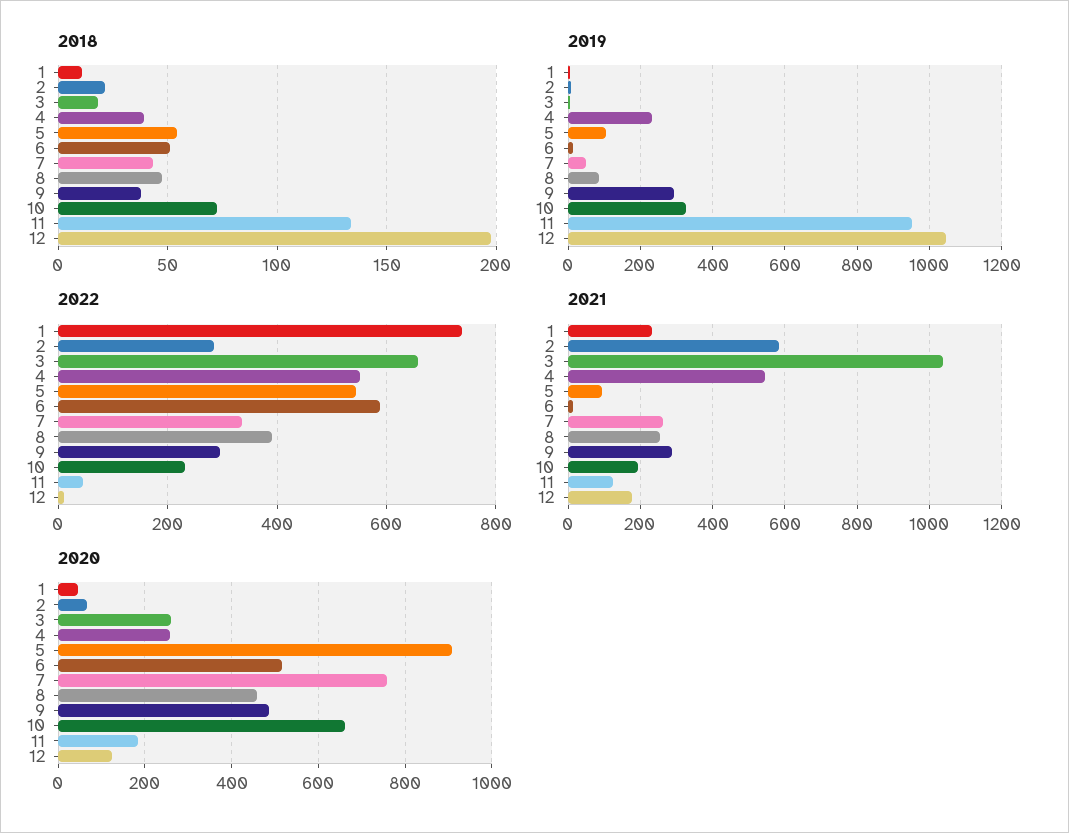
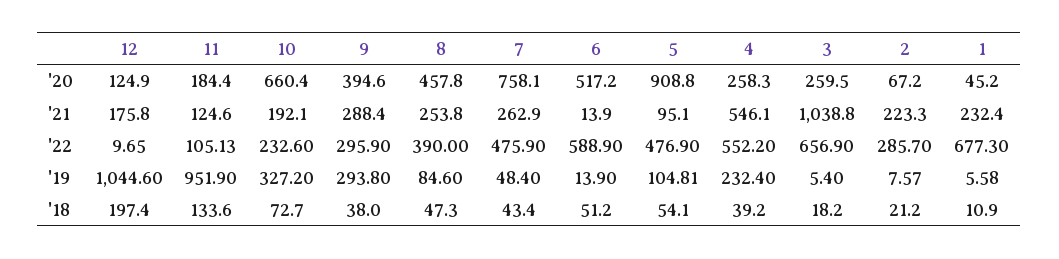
  {
    "2018": {
      "1": 10.9,
      "2": 21.2,
      "3": 18.2,
      "4": 39.2,
      "5": 54.1,
      "6": 51.2,
      "7": 43.4,
      "8": 47.3,
      "9": 38,
      "10": 72.7,
      "11": 133.6,
      "12": 197.4
    },
    "2019": {
      "1": 5.58,
      "2": 7.57,
      "3": 5.4,
      "4": 232.4,
      "5": 104.81,
      "6": 13.9,
      "7": 48.4,
      "8": 84.6,
      "9": 293.8,
      "10": 327.2,
      "11": 951.9,
      "12": 1044.6
    },
    "2022": {
-     "1": 740,
+     "1": 677.3,
      "2": 285.7,
      "3": 656.9,
      "4": 552.2,
-     "5": 540,
+     "5": 476.9,
      "6": 588.9,
-     "7": 340,
+     "7": 475.9,
      "8": 390,
      "9": 295.9,
      "10": 232.6,
-     "11": 40,
+     "11": 105.13,
      "12": 9.65
    },
    "2021": {
      "1": 232.4,
-     "2": 580,
+     "2": 223.3,
      "3": 1038.8,
      "4": 546.1,
      "5": 95.1,
      "6": 13.9,
      "7": 262.9,
      "8": 253.8,
      "9": 288.4,
      "10": 192.1,
      "11": 124.6,
      "12": 175.8
    },
    "2020": {
      "1": 45.2,
      "2": 67.2,
      "3": 259.5,
      "4": 258.3,
      "5": 908.8,
      "6": 517.2,
      "7": 758.1,
      "8": 457.8,
-     "9": 480,
+     "9": 394.6,
      "10": 660.4,
      "11": 184.4,
      "12": 124.9
    }
  }

